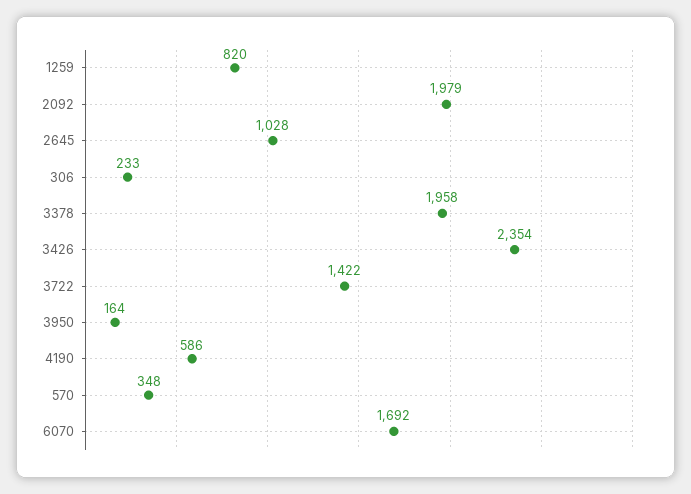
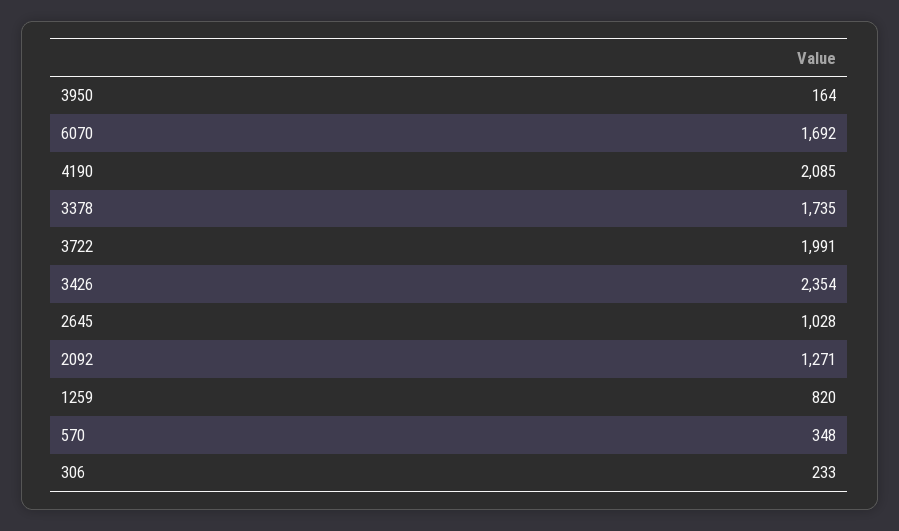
  {
    "1259": 820,
-   "2092": 1979,
+   "2092": 1271,
    "2645": 1028,
    "306": 233,
-   "3378": 1958,
+   "3378": 1735,
    "3426": 2354,
-   "3722": 1422,
+   "3722": 1991,
    "3950": 164,
-   "4190": 586,
+   "4190": 2085,
    "570": 348,
    "6070": 1692
  }

